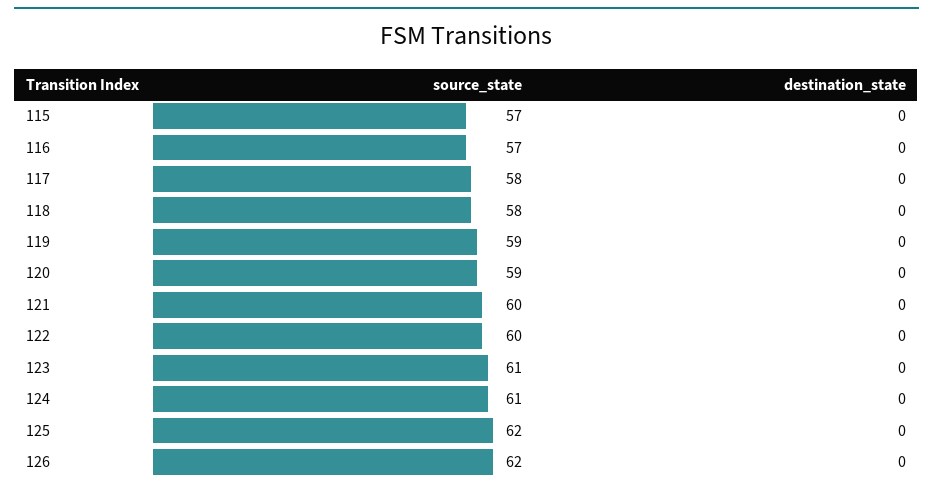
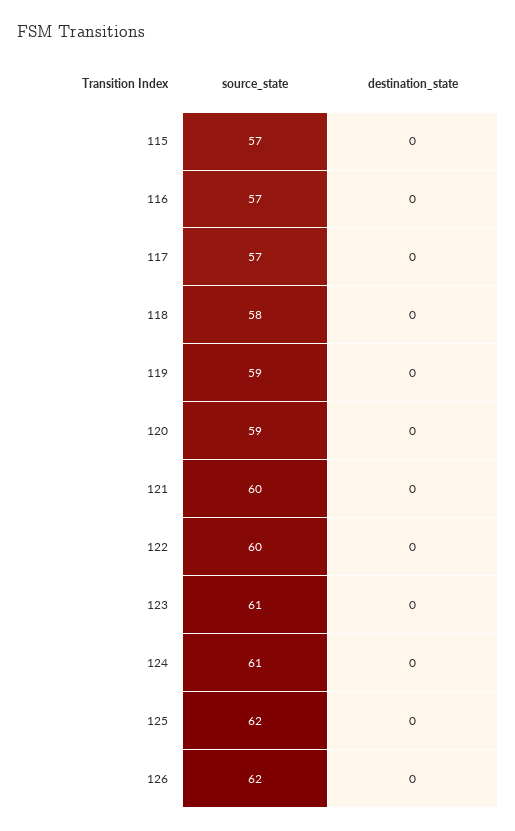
  {
    "source_state": {
      "115": 57,
      "116": 57,
-     "117": 58,
+     "117": 57,
      "118": 58,
      "119": 59,
      "120": 59,
      "121": 60,
      "122": 60,
      "123": 61,
      "124": 61,
      "125": 62,
      "126": 62
    },
    "destination_state": {
      "115": 0,
      "116": 0,
      "117": 0,
      "118": 0,
      "119": 0,
      "120": 0,
      "121": 0,
      "122": 0,
      "123": 0,
      "124": 0,
      "125": 0,
      "126": 0
    }
  }

